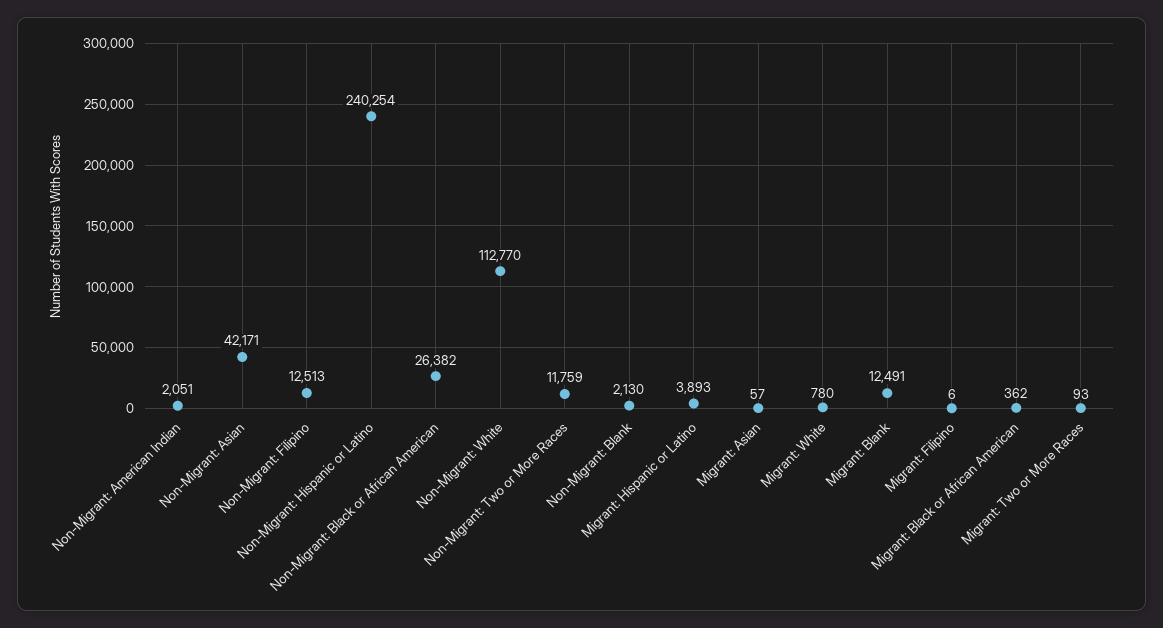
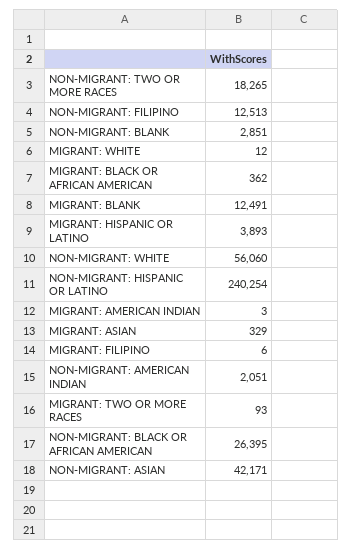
  {
    "Non-Migrant: American Indian": 2051,
    "Non-Migrant: Asian": 42171,
    "Non-Migrant: Filipino": 12513,
    "Non-Migrant: Hispanic or Latino": 240254,
-   "Non-Migrant: Black or African American": 26382,
+   "Non-Migrant: Black or African American": 26395,
-   "Non-Migrant: White": 112770,
+   "Non-Migrant: White": 56060,
-   "Non-Migrant: Two or More Races": 11759,
+   "Non-Migrant: Two or More Races": 18265,
-   "Non-Migrant: Blank": 2130,
+   "Non-Migrant: Blank": 2851,
    "Migrant: Hispanic or Latino": 3893,
-   "Migrant: Asian": 57,
+   "Migrant: Asian": 329,
-   "Migrant: White": 780,
+   "Migrant: White": 12,
    "Migrant: Blank": 12491,
    "Migrant: Filipino": 6,
    "Migrant: Black or African American": 362,
-   "Migrant: Two or More Races": 93
+   "Migrant: Two or More Races": 93,
+   "MIGRANT: AMERICAN INDIAN": 3
  }

